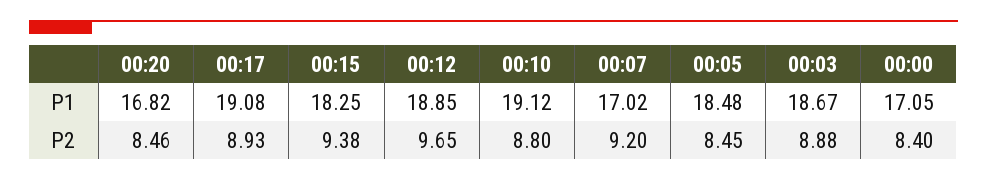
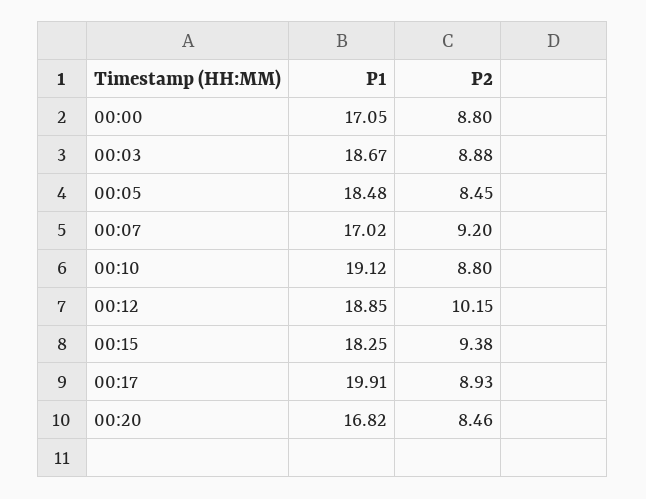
  {
    "00:20": {
      "P1": 16.82,
      "P2": 8.46
    },
    "00:17": {
-     "P1": 19.08,
+     "P1": 19.91,
      "P2": 8.93
    },
    "00:15": {
      "P1": 18.25,
      "P2": 9.38
    },
    "00:12": {
      "P1": 18.85,
-     "P2": 9.65
+     "P2": 10.15
    },
    "00:10": {
      "P1": 19.12,
      "P2": 8.8
    },
    "00:07": {
      "P1": 17.02,
      "P2": 9.2
    },
    "00:05": {
      "P1": 18.48,
      "P2": 8.45
    },
    "00:03": {
      "P1": 18.67,
      "P2": 8.88
    },
    "00:00": {
      "P1": 17.05,
-     "P2": 8.4
+     "P2": 8.8
    }
  }

